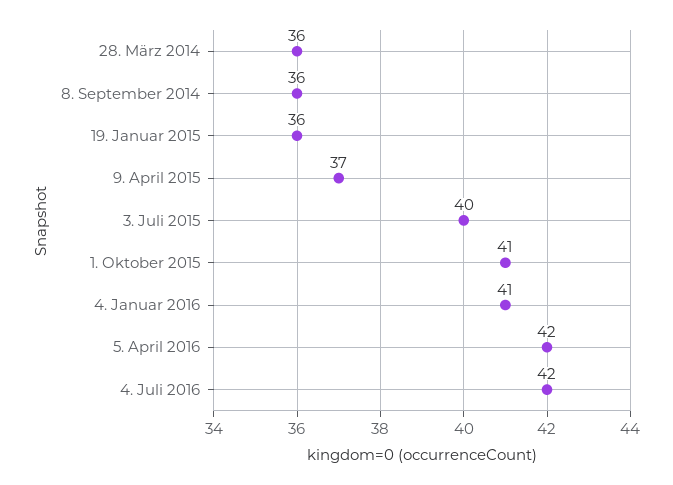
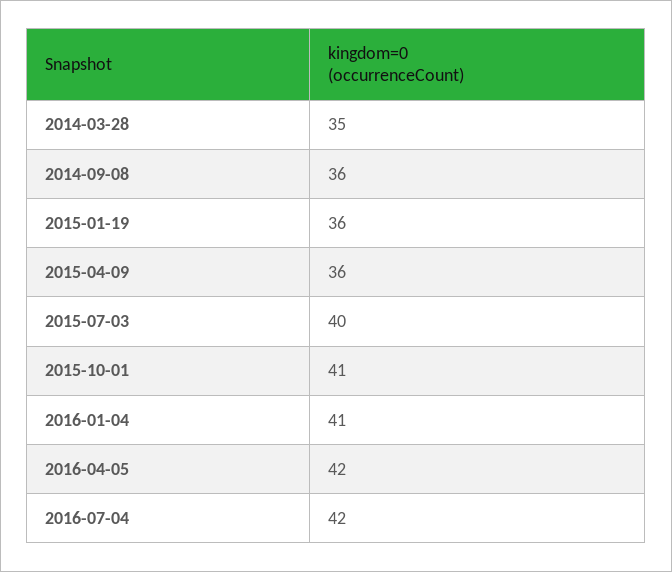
  {
-   "28. März 2014": 36,
+   "28. März 2014": 35,
    "8. September 2014": 36,
    "19. Januar 2015": 36,
-   "9. April 2015": 37,
+   "9. April 2015": 36,
    "3. Juli 2015": 40,
    "1. Oktober 2015": 41,
    "4. Januar 2016": 41,
    "5. April 2016": 42,
    "4. Juli 2016": 42
  }

